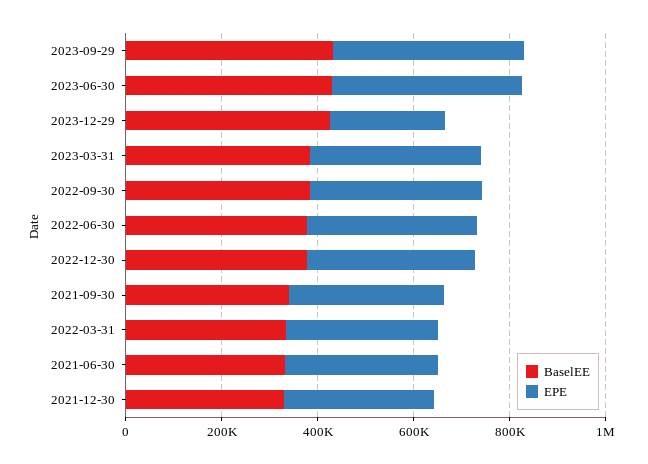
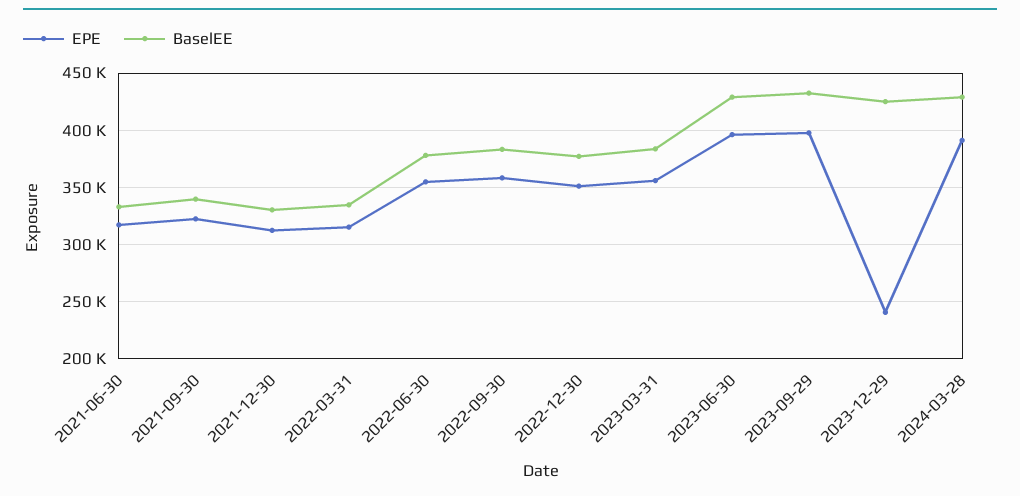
  {
    "BaselEE": {
      "2023-09-29": 430000,
      "2023-06-30": 430000,
      "2023-12-29": 430000,
      "2023-03-31": 380000,
      "2022-09-30": 380000,
      "2022-06-30": 380000,
      "2022-12-30": 380000,
      "2021-09-30": 340000,
      "2022-03-31": 330000,
      "2021-06-30": 330000,
-     "2021-12-30": 330000
+     "2021-12-30": 330000,
+     "2024-03-28": 430000
    },
    "EPE": {
      "2023-09-29": 400000,
      "2023-06-30": 400000,
      "2023-12-29": 240000,
      "2023-03-31": 360000,
      "2022-09-30": 360000,
      "2022-06-30": 350000,
      "2022-12-30": 350000,
      "2021-09-30": 320000,
      "2022-03-31": 320000,
      "2021-06-30": 320000,
-     "2021-12-30": 310000
+     "2021-12-30": 310000,
+     "2024-03-28": 390000
    }
  }

